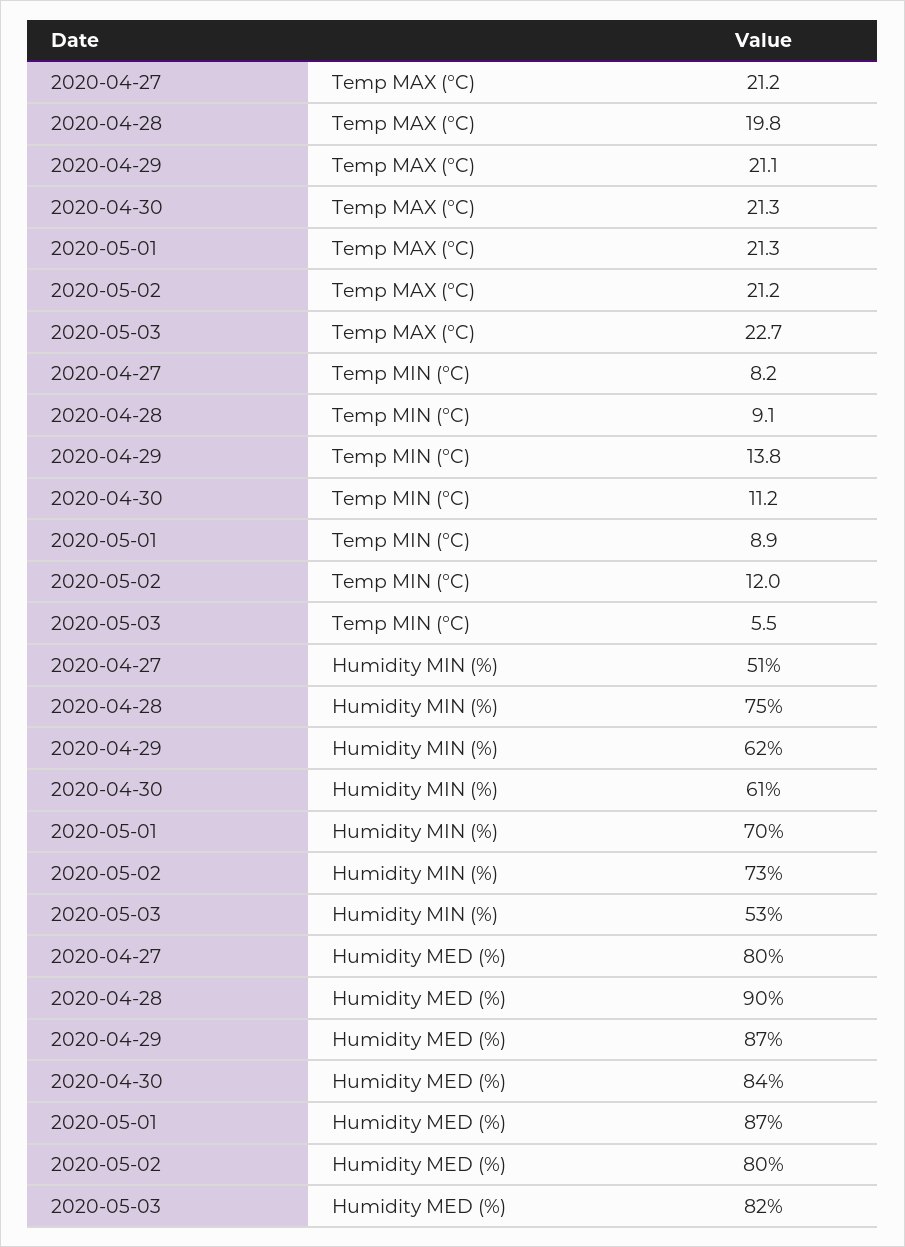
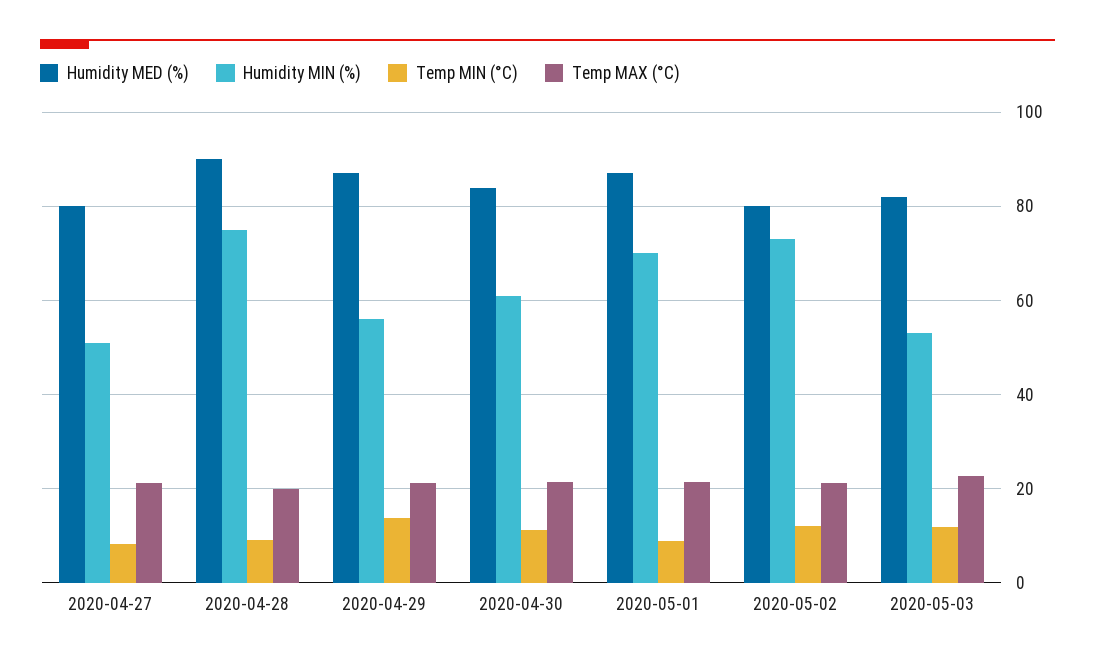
  {
    "Temp MAX (°C)": {
      "2020-04-27": 21.2,
      "2020-04-28": 19.8,
      "2020-04-29": 21.1,
      "2020-04-30": 21.3,
      "2020-05-01": 21.3,
      "2020-05-02": 21.2,
      "2020-05-03": 22.7
    },
    "Temp MIN (°C)": {
      "2020-04-27": 8.2,
      "2020-04-28": 9.1,
      "2020-04-29": 13.8,
      "2020-04-30": 11.2,
      "2020-05-01": 8.9,
      "2020-05-02": 12,
-     "2020-05-03": 5.5
+     "2020-05-03": 12
    },
    "Humidity MIN (%)": {
      "2020-04-27": 51,
      "2020-04-28": 75,
-     "2020-04-29": 62,
+     "2020-04-29": 56,
      "2020-04-30": 61,
      "2020-05-01": 70,
      "2020-05-02": 73,
      "2020-05-03": 53
    },
    "Humidity MED (%)": {
      "2020-04-27": 80,
      "2020-04-28": 90,
      "2020-04-29": 87,
      "2020-04-30": 84,
      "2020-05-01": 87,
      "2020-05-02": 80,
      "2020-05-03": 82
    }
  }

